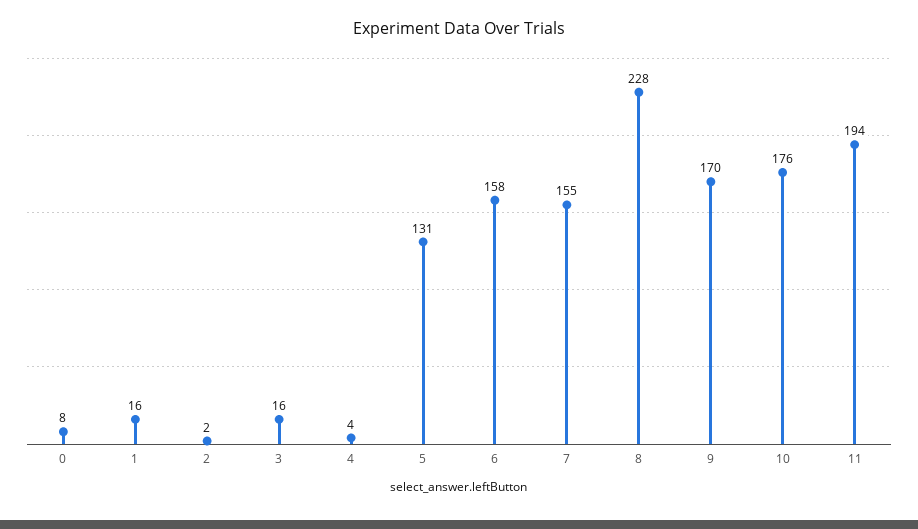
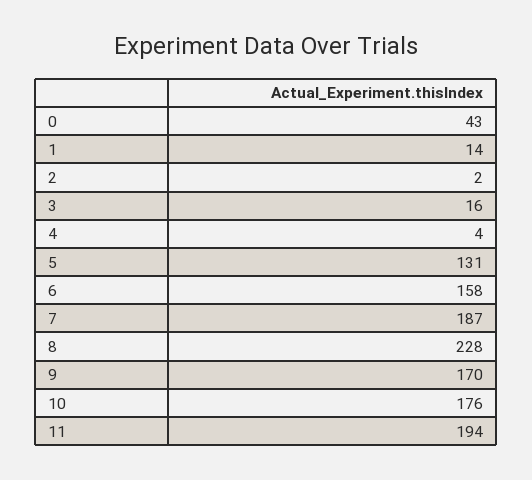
  {
-   "0": 8,
+   "0": 43,
-   "1": 16,
+   "1": 14,
    "2": 2,
    "3": 16,
    "4": 4,
    "5": 131,
    "6": 158,
-   "7": 155,
+   "7": 187,
    "8": 228,
    "9": 170,
    "10": 176,
    "11": 194
  }

